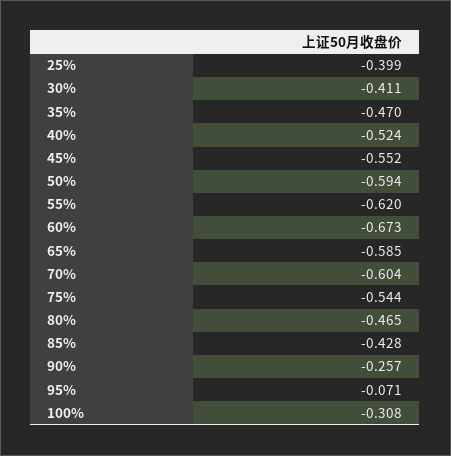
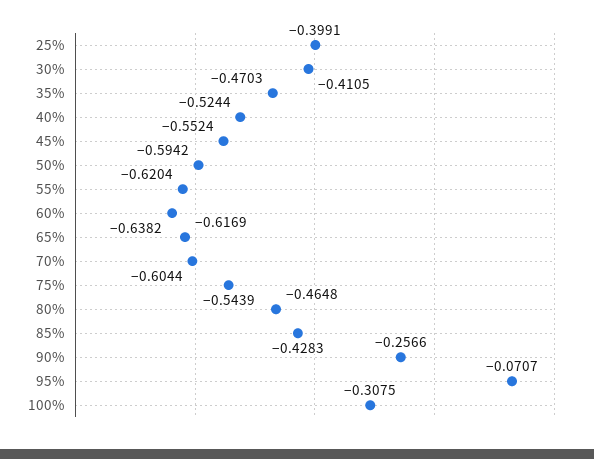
  {
    "25%": -0.3991,
    "30%": -0.4105,
    "35%": -0.4703,
    "40%": -0.5244,
    "45%": -0.5524,
    "50%": -0.5942,
    "55%": -0.6204,
-   "60%": -0.673,
+   "60%": -0.6382,
-   "65%": -0.585,
+   "65%": -0.6169,
    "70%": -0.6044,
    "75%": -0.5439,
    "80%": -0.4648,
    "85%": -0.4283,
    "90%": -0.2566,
    "95%": -0.0707,
    "100%": -0.3075
  }

